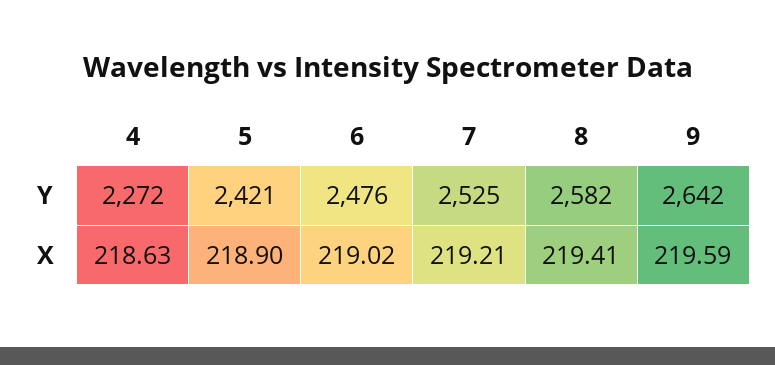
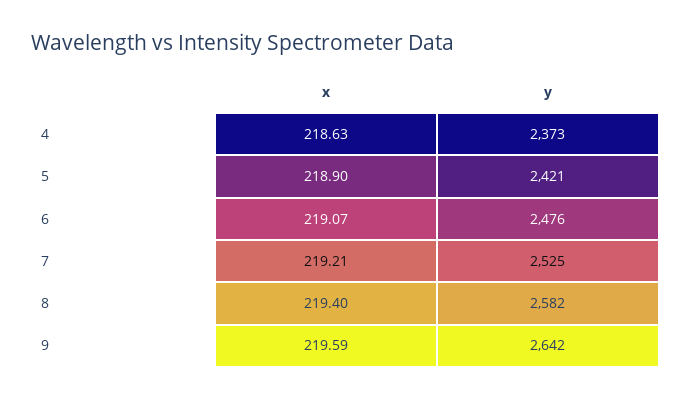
  {
    "4": {
-     "Y": 2272,
+     "Y": 2373,
      "X": 218.63
    },
    "5": {
      "Y": 2421,
      "X": 218.9
    },
    "6": {
      "Y": 2476,
-     "X": 219.02
+     "X": 219.07
    },
    "7": {
      "Y": 2525,
      "X": 219.21
    },
    "8": {
      "Y": 2582,
-     "X": 219.41
+     "X": 219.4
    },
    "9": {
      "Y": 2642,
      "X": 219.59
    }
  }

